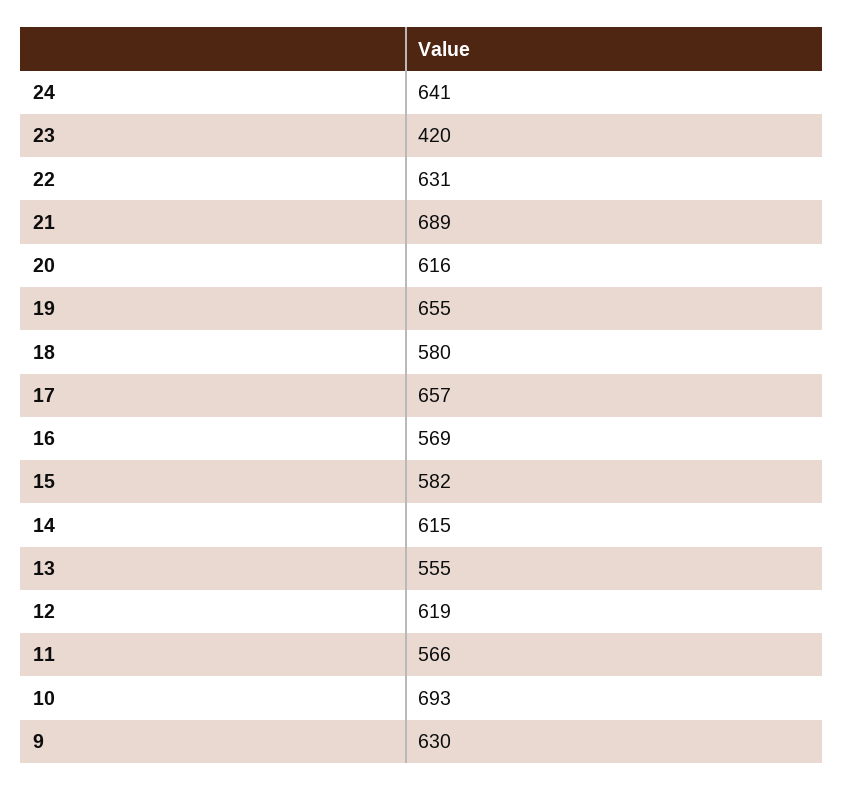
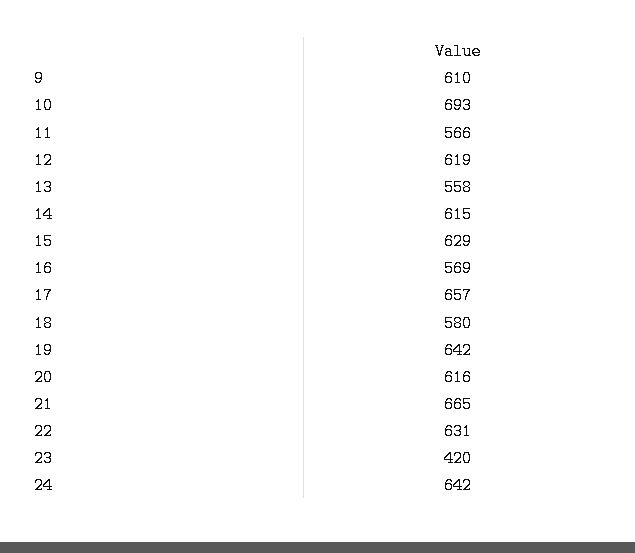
  {
-   "24": 641,
+   "24": 642,
    "23": 420,
    "22": 631,
-   "21": 689,
+   "21": 665,
    "20": 616,
-   "19": 655,
+   "19": 642,
    "18": 580,
    "17": 657,
    "16": 569,
-   "15": 582,
+   "15": 629,
    "14": 615,
-   "13": 555,
+   "13": 558,
    "12": 619,
    "11": 566,
    "10": 693,
-   "9": 630
+   "9": 610
  }

